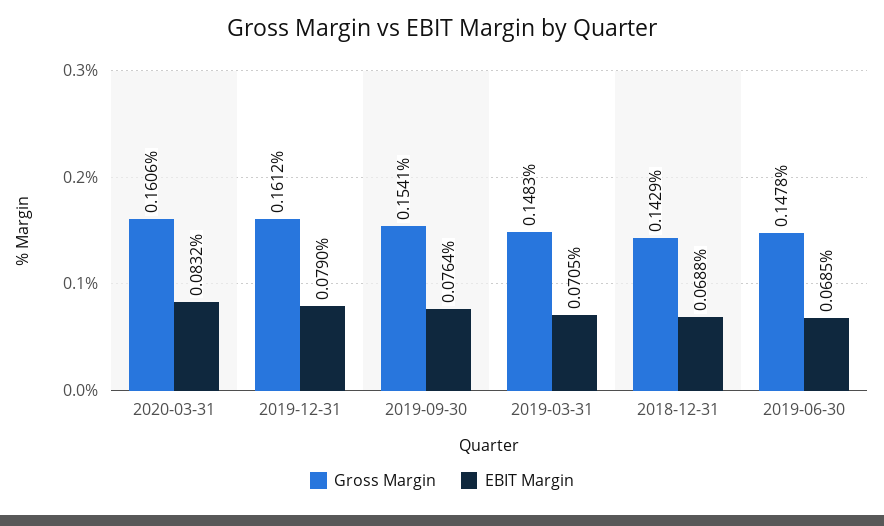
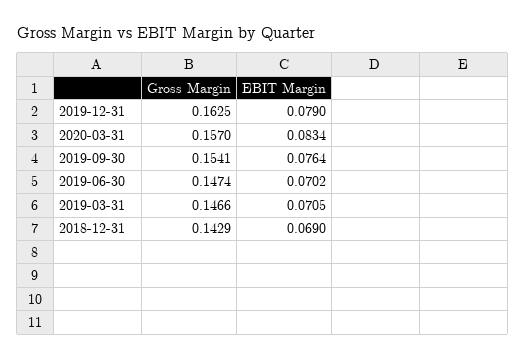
  {
    "Gross Margin": {
-     "2020-03-31": 0.1606,
+     "2020-03-31": 0.157,
-     "2019-12-31": 0.1612,
+     "2019-12-31": 0.1625,
      "2019-09-30": 0.1541,
-     "2019-03-31": 0.1483,
+     "2019-03-31": 0.1466,
      "2018-12-31": 0.1429,
-     "2019-06-30": 0.1478
+     "2019-06-30": 0.1474
    },
    "EBIT Margin": {
-     "2020-03-31": 0.0832,
+     "2020-03-31": 0.0834,
      "2019-12-31": 0.079,
      "2019-09-30": 0.0764,
      "2019-03-31": 0.0705,
-     "2018-12-31": 0.0688,
+     "2018-12-31": 0.069,
-     "2019-06-30": 0.0685
+     "2019-06-30": 0.0702
    }
  }

